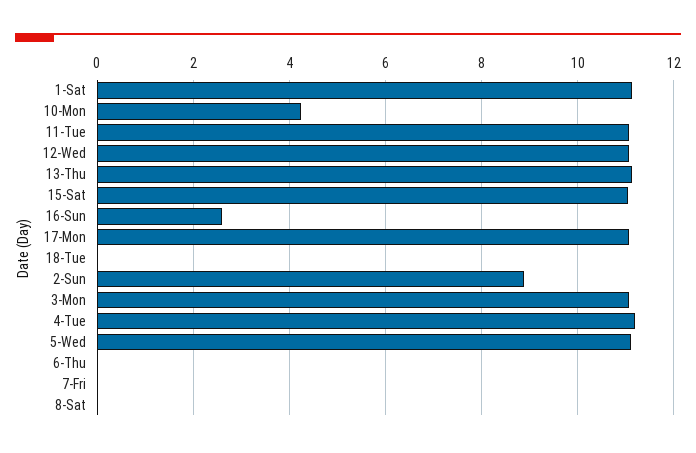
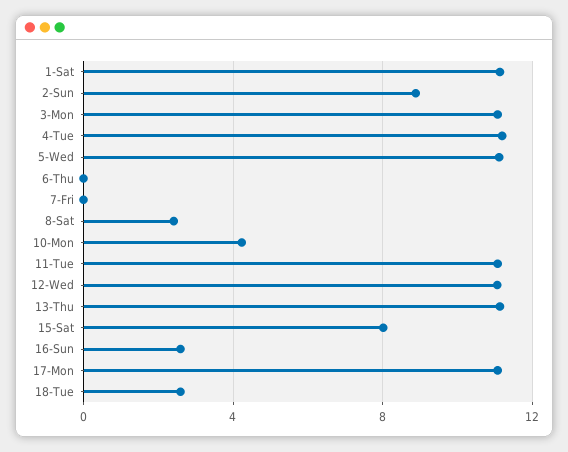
  {
    "1-Sat": 11.2,
    "10-Mon": 4.2,
    "11-Tue": 11,
    "12-Wed": 11,
    "13-Thu": 11.2,
-   "15-Sat": 11,
+   "15-Sat": 8,
    "16-Sun": 2.6,
    "17-Mon": 11,
-   "18-Tue": 0,
+   "18-Tue": 2.5,
    "2-Sun": 8.8,
    "3-Mon": 11,
    "4-Tue": 11.2,
    "5-Wed": 11.2,
    "6-Thu": 0,
    "7-Fri": 0,
-   "8-Sat": 0
+   "8-Sat": 2.5
  }

